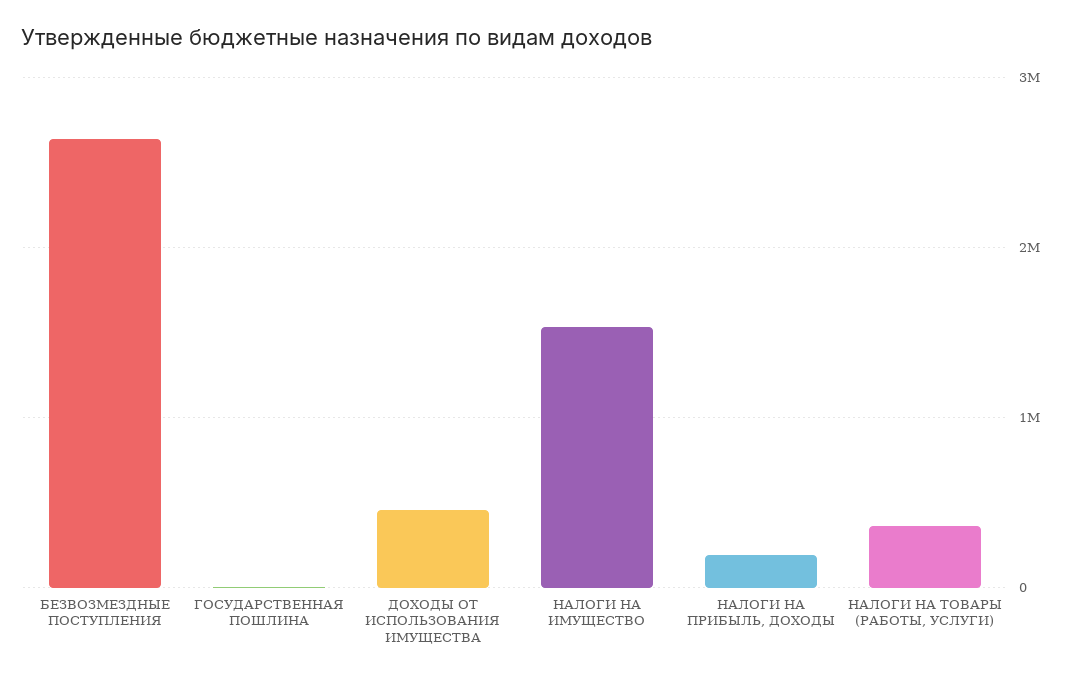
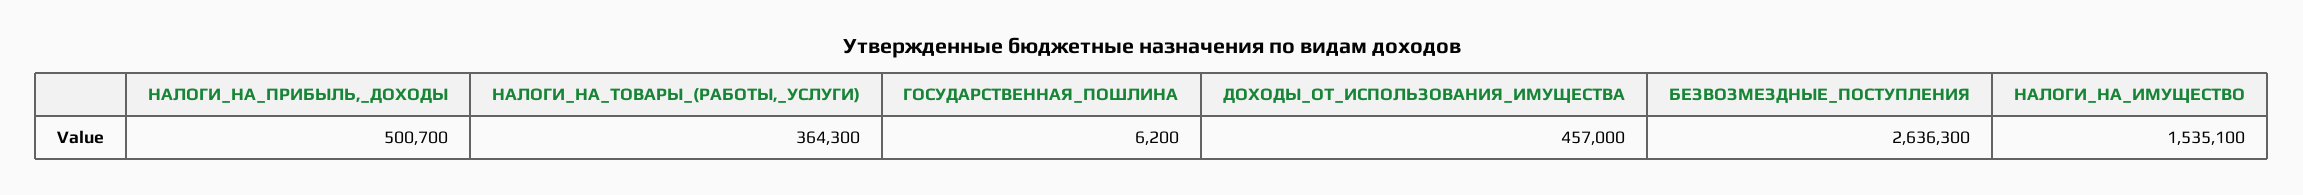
  {
    "БЕЗВОЗМЕЗДНЫЕ ПОСТУПЛЕНИЯ": 2636300,
    "ГОСУДАРСТВЕННАЯ ПОШЛИНА": 6200,
    "ДОХОДЫ ОТ ИСПОЛЬЗОВАНИЯ ИМУЩЕСТВА": 457000,
    "НАЛОГИ НА ИМУЩЕСТВО": 1535100,
-   "НАЛОГИ НА ПРИБЫЛЬ, ДОХОДЫ": 200000,
+   "НАЛОГИ НА ПРИБЫЛЬ, ДОХОДЫ": 500700,
    "НАЛОГИ НА ТОВАРЫ (РАБОТЫ, УСЛУГИ)": 364300
  }

